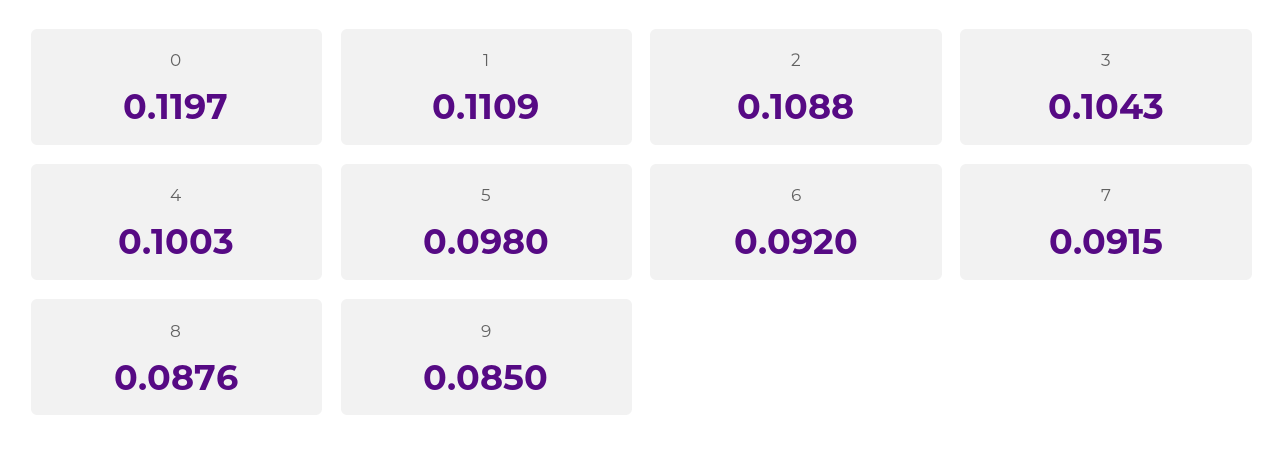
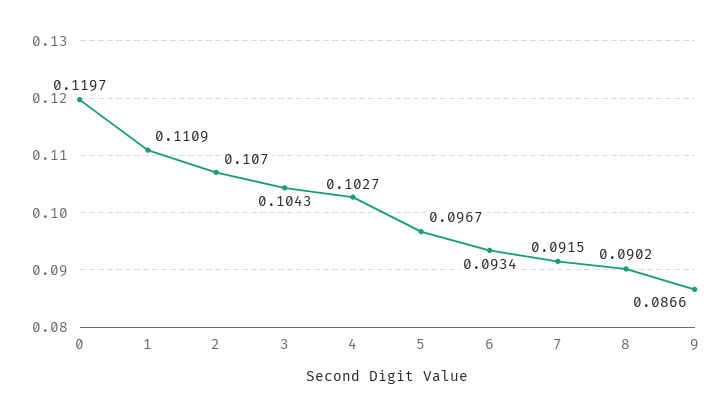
  {
    "0": 0.1197,
    "1": 0.1109,
-   "2": 0.1088,
+   "2": 0.107,
    "3": 0.1043,
-   "4": 0.1003,
+   "4": 0.1027,
-   "5": 0.098,
+   "5": 0.0967,
-   "6": 0.092,
+   "6": 0.0934,
    "7": 0.0915,
-   "8": 0.0876,
+   "8": 0.0902,
-   "9": 0.085
+   "9": 0.0866
  }

